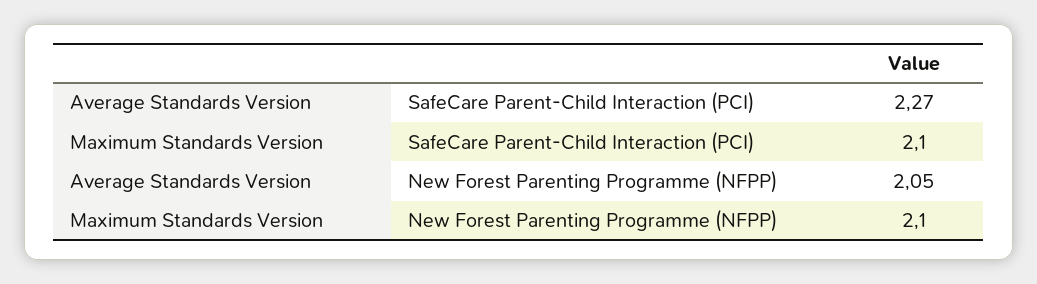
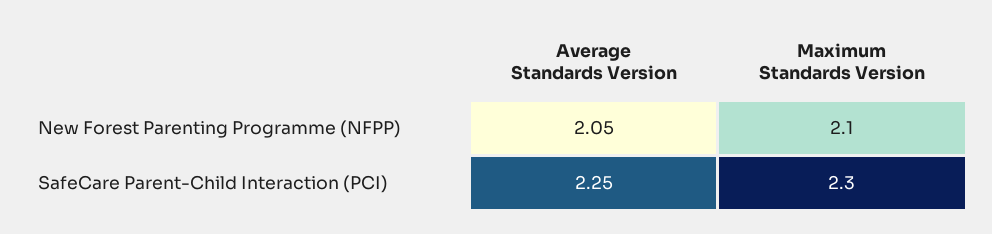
  {
    "Average Standards Version": {
-     "SafeCare Parent-Child Interaction (PCI)": 2.27,
+     "SafeCare Parent-Child Interaction (PCI)": 2.25,
      "New Forest Parenting Programme (NFPP)": 2.05
    },
    "Maximum Standards Version": {
-     "SafeCare Parent-Child Interaction (PCI)": 2.1,
+     "SafeCare Parent-Child Interaction (PCI)": 2.3,
      "New Forest Parenting Programme (NFPP)": 2.1
    }
  }

